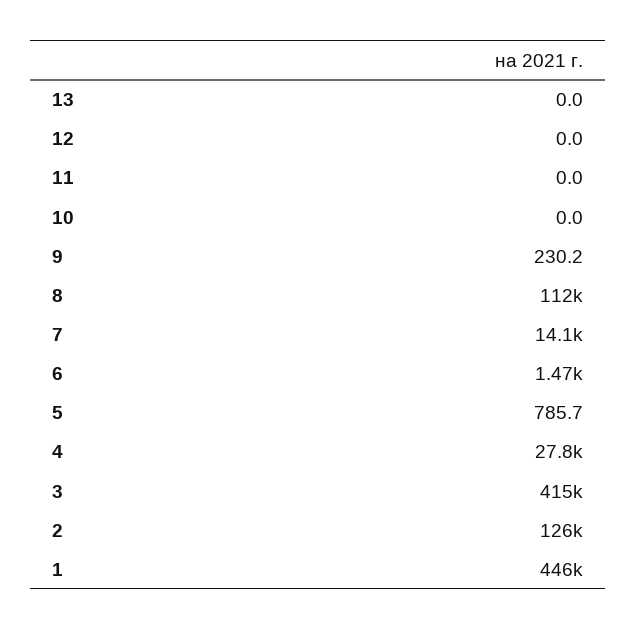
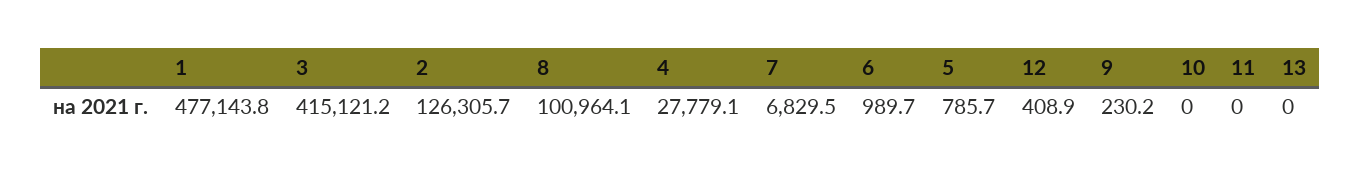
  {
    "13": 0,
-   "12": 0,
+   "12": 408.9,
    "11": 0,
    "10": 0,
    "9": 230.2,
-   "8": 112000,
+   "8": 100964.1,
-   "7": 14100,
+   "7": 6829.5,
-   "6": 1470,
+   "6": 989.7,
    "5": 785.7,
    "4": 27779.1,
    "3": 415121.2,
    "2": 126305.7,
-   "1": 446000
+   "1": 477143.8
  }

